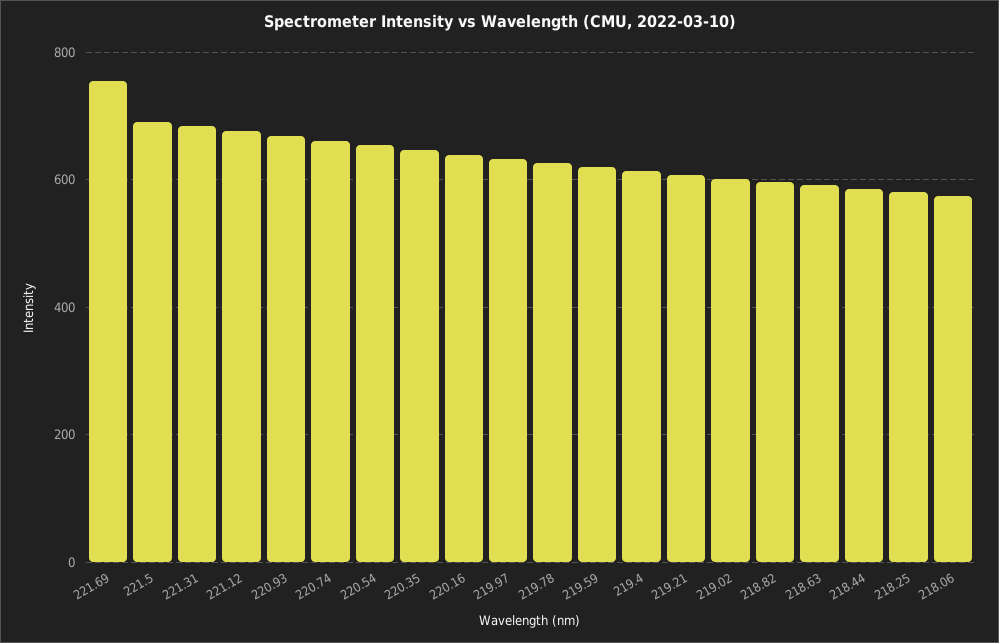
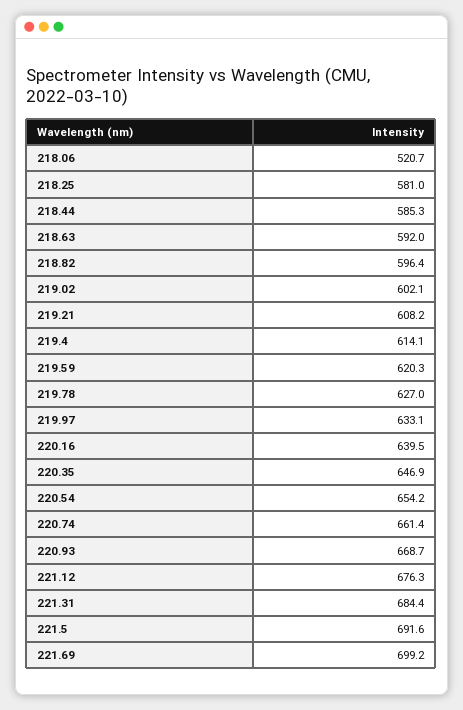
  {
-   "221.69": 760,
+   "221.69": 699.2,
    "221.5": 691.6,
    "221.31": 684.4,
    "221.12": 676.3,
    "220.93": 668.7,
    "220.74": 661.4,
    "220.54": 654.2,
    "220.35": 646.9,
    "220.16": 639.5,
    "219.97": 633.1,
    "219.78": 627,
    "219.59": 620.3,
    "219.4": 614.1,
    "219.21": 608.2,
    "219.02": 602.1,
    "218.82": 596.4,
    "218.63": 592,
    "218.44": 585.3,
    "218.25": 581,
-   "218.06": 580
+   "218.06": 520.7
  }

